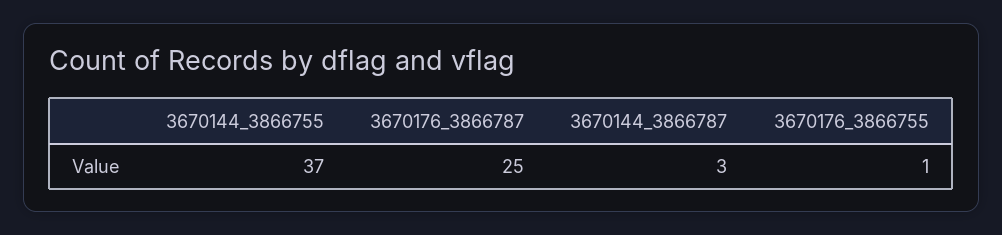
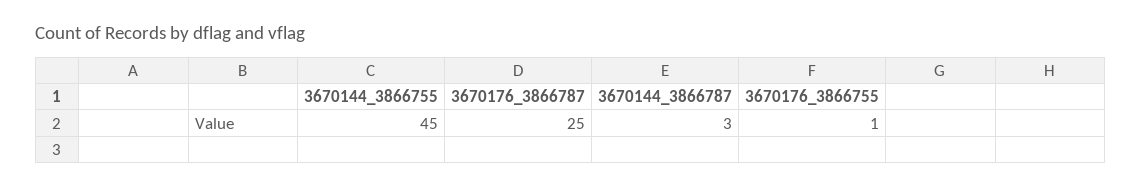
  {
-   "3670144_3866755": 37,
+   "3670144_3866755": 45,
    "3670176_3866787": 25,
    "3670144_3866787": 3,
    "3670176_3866755": 1
  }

